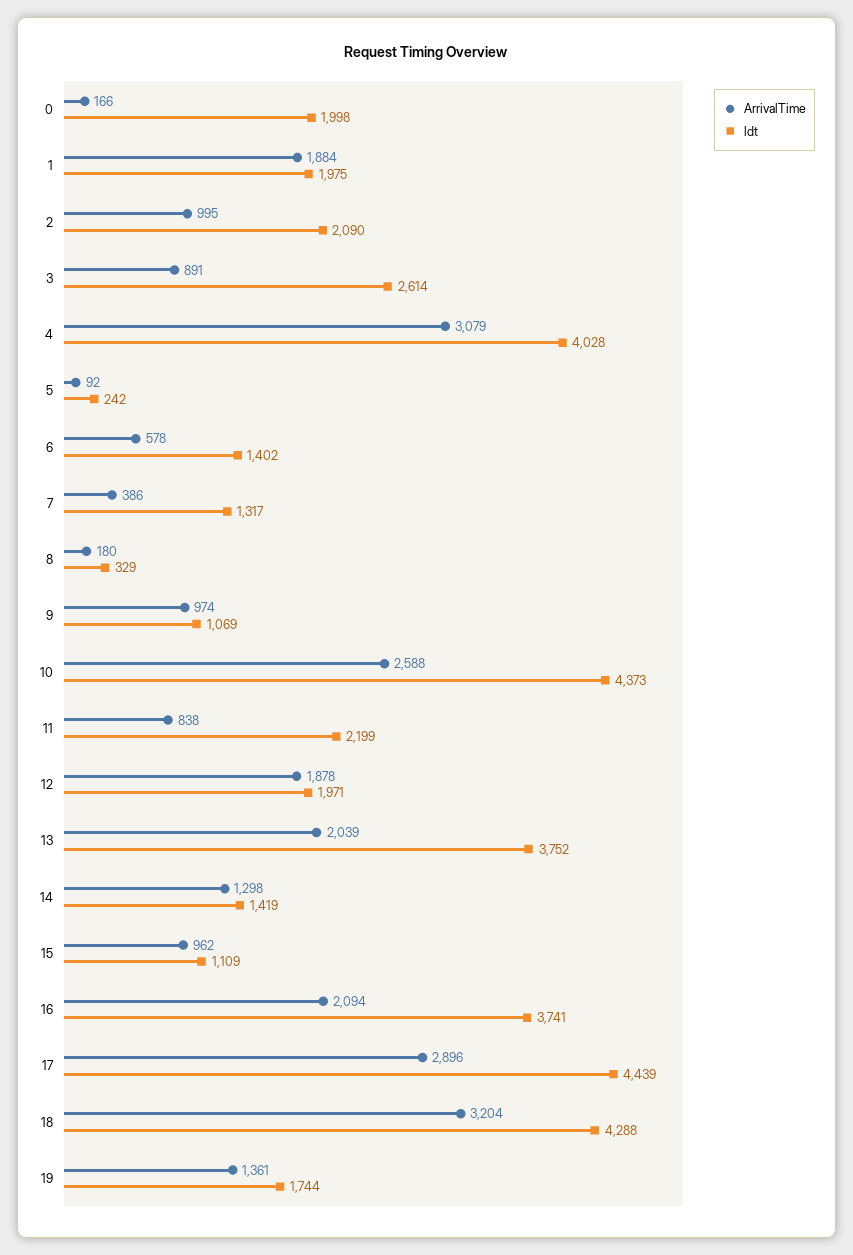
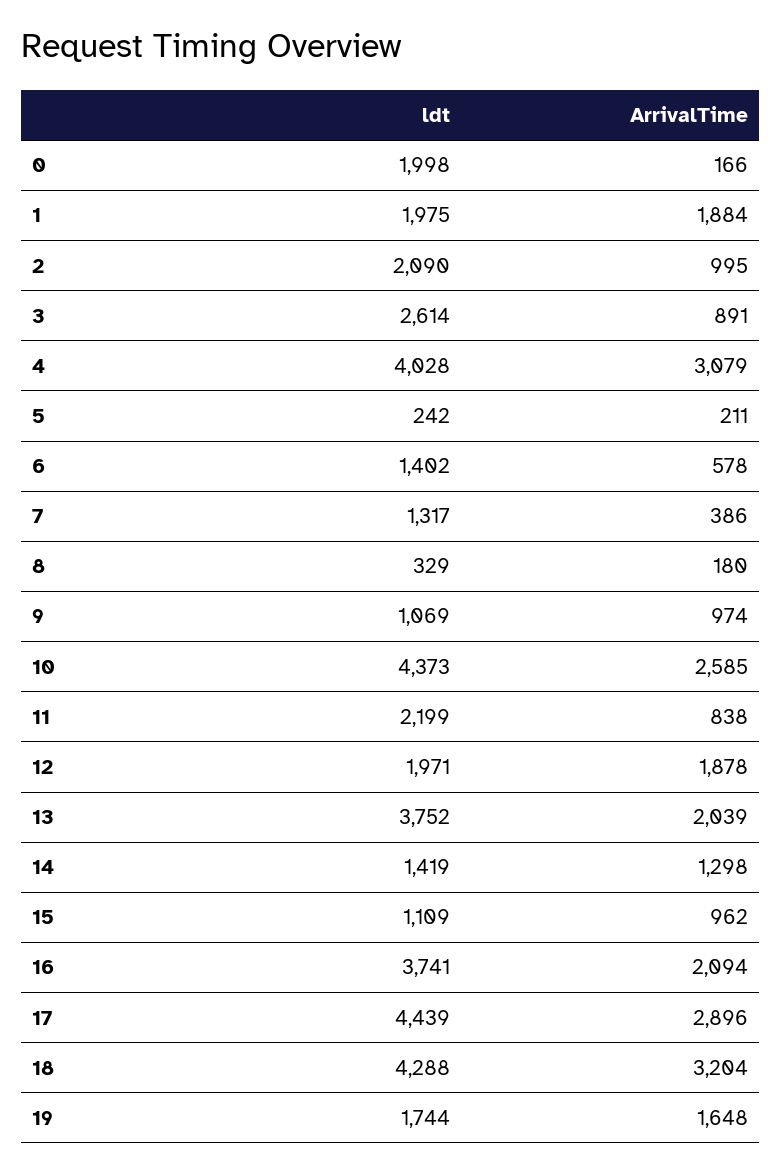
  {
    "ArrivalTime": {
      "0": 166,
      "1": 1884,
      "2": 995,
      "3": 891,
      "4": 3079,
-     "5": 92,
+     "5": 211,
      "6": 578,
      "7": 386,
      "8": 180,
      "9": 974,
-     "10": 2588,
+     "10": 2585,
      "11": 838,
      "12": 1878,
      "13": 2039,
      "14": 1298,
      "15": 962,
      "16": 2094,
      "17": 2896,
      "18": 3204,
-     "19": 1361
+     "19": 1648
    },
    "ldt": {
      "0": 1998,
      "1": 1975,
      "2": 2090,
      "3": 2614,
      "4": 4028,
      "5": 242,
      "6": 1402,
      "7": 1317,
      "8": 329,
      "9": 1069,
      "10": 4373,
      "11": 2199,
      "12": 1971,
      "13": 3752,
      "14": 1419,
      "15": 1109,
      "16": 3741,
      "17": 4439,
      "18": 4288,
      "19": 1744
    }
  }

